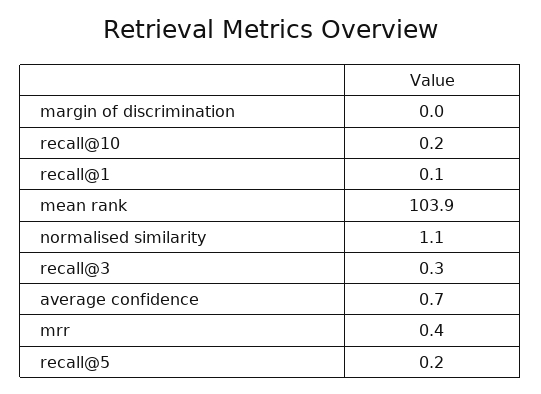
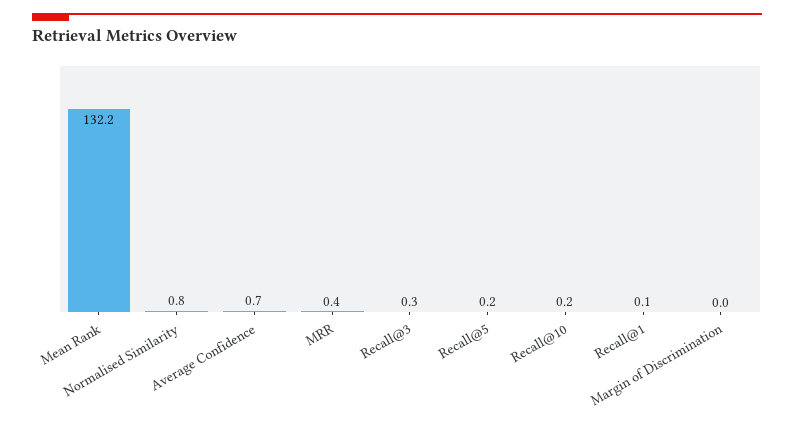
  {
    "margin of discrimination": 0,
    "recall@10": 0.2,
    "recall@1": 0.1,
-   "mean rank": 103.9,
+   "mean rank": 132.2,
-   "normalised similarity": 1.1,
+   "normalised similarity": 0.8,
    "recall@3": 0.3,
    "average confidence": 0.7,
    "mrr": 0.4,
    "recall@5": 0.2
  }

